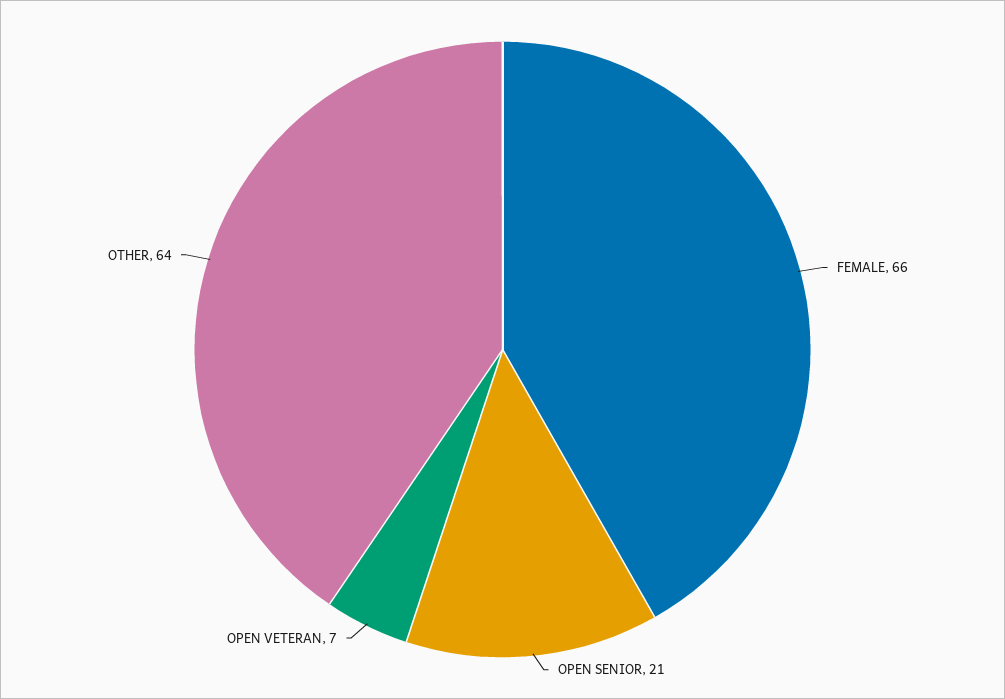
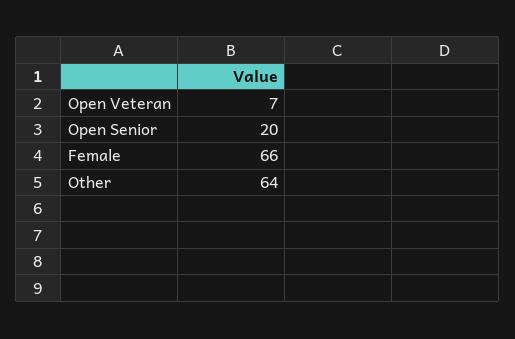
  {
    "FEMALE": 66,
-   "OPEN SENIOR": 21,
+   "OPEN SENIOR": 20,
    "OPEN VETERAN": 7,
    "OTHER": 64
  }

